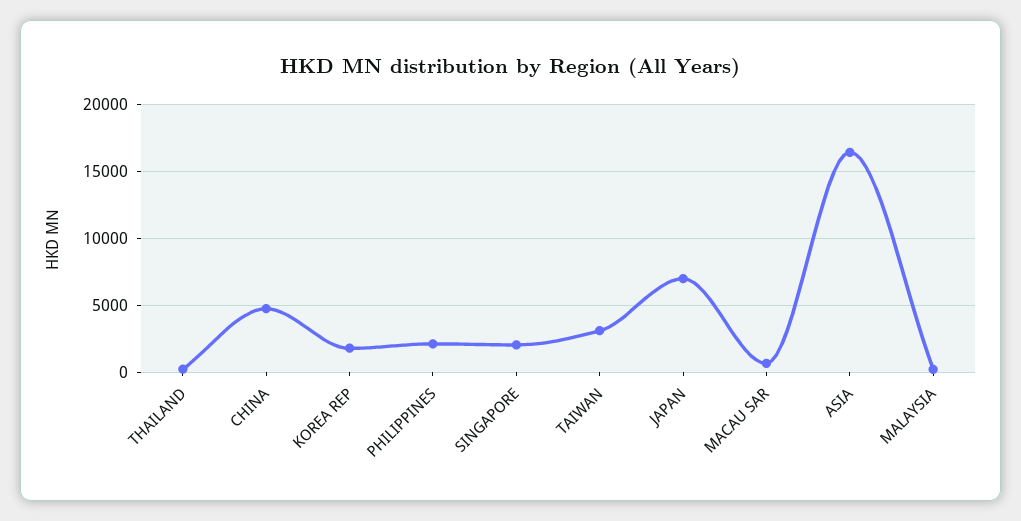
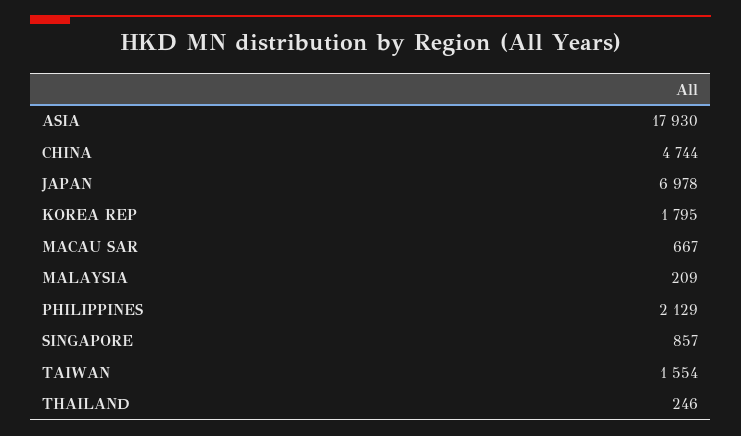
  {
    "THAILAND": 246,
    "CHINA": 4744,
    "KOREA REP": 1795,
    "PHILIPPINES": 2129,
-   "SINGAPORE": 2000,
+   "SINGAPORE": 857,
-   "TAIWAN": 3000,
+   "TAIWAN": 1554,
    "JAPAN": 6978,
    "MACAU SAR": 667,
-   "ASIA": 16500,
+   "ASIA": 17930,
    "MALAYSIA": 209
  }

